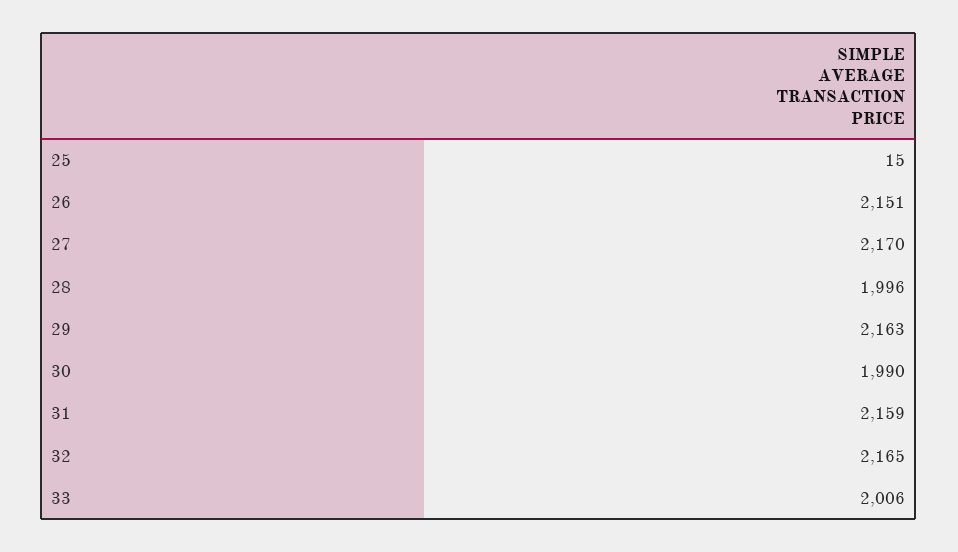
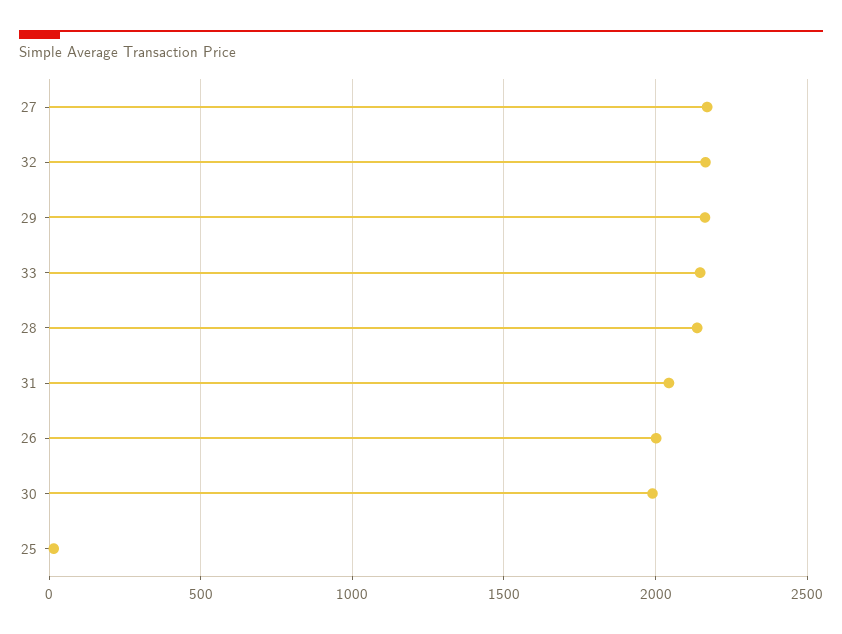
  {
    "25": 15,
-   "26": 2151,
+   "26": 2000,
    "27": 2170,
-   "28": 1996,
+   "28": 2150,
    "29": 2163,
    "30": 1990,
-   "31": 2159,
+   "31": 2050,
    "32": 2165,
-   "33": 2006
+   "33": 2150
  }

